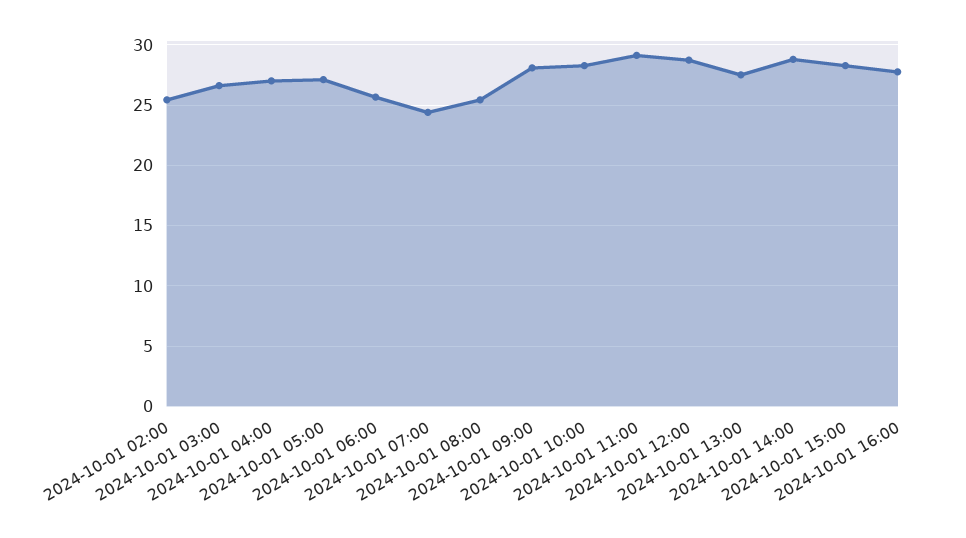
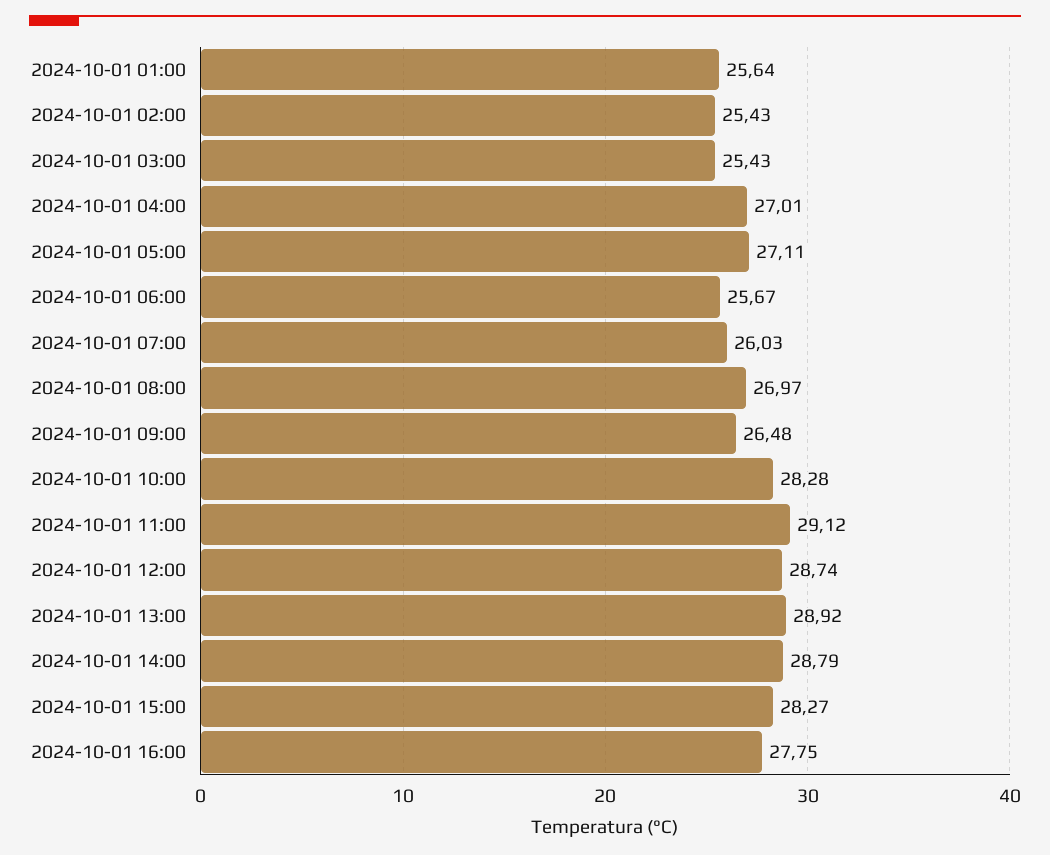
  {
    "2024-10-01 02:00": 25.43,
-   "2024-10-01 03:00": 26.5,
+   "2024-10-01 03:00": 25.43,
    "2024-10-01 04:00": 27.01,
    "2024-10-01 05:00": 27.11,
    "2024-10-01 06:00": 25.67,
-   "2024-10-01 07:00": 24.5,
+   "2024-10-01 07:00": 26.03,
-   "2024-10-01 08:00": 25.5,
+   "2024-10-01 08:00": 26.97,
-   "2024-10-01 09:00": 28,
+   "2024-10-01 09:00": 26.48,
    "2024-10-01 10:00": 28.28,
    "2024-10-01 11:00": 29.12,
    "2024-10-01 12:00": 28.74,
-   "2024-10-01 13:00": 27.5,
+   "2024-10-01 13:00": 28.92,
    "2024-10-01 14:00": 28.79,
    "2024-10-01 15:00": 28.27,
-   "2024-10-01 16:00": 27.75
+   "2024-10-01 16:00": 27.75,
+   "2024-10-01 01:00": 25.64
  }

